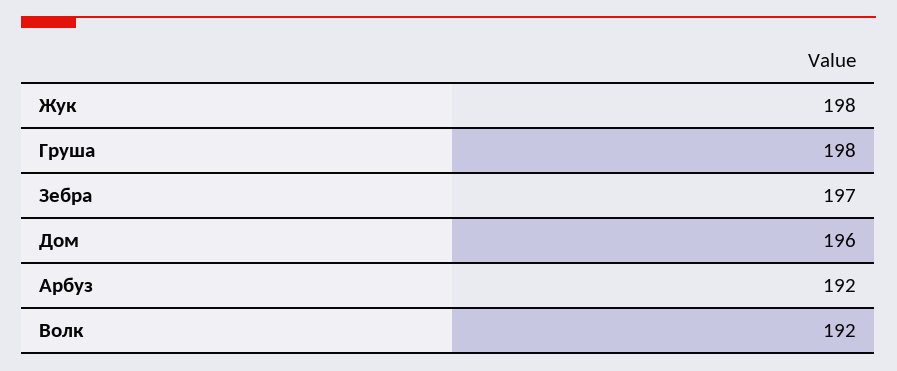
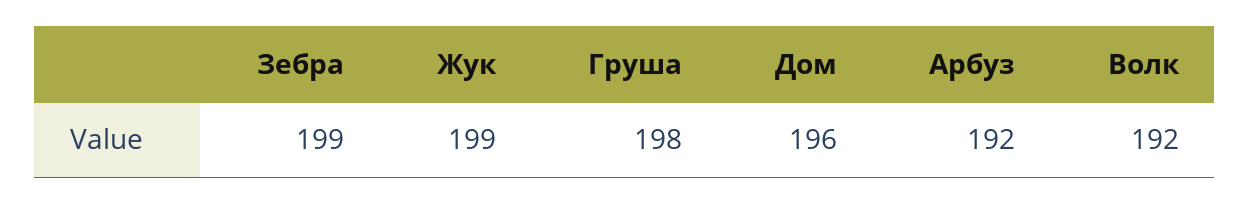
  {
-   "Жук": 198,
+   "Жук": 199,
    "Груша": 198,
-   "Зебра": 197,
+   "Зебра": 199,
    "Дом": 196,
    "Арбуз": 192,
    "Волк": 192
  }

